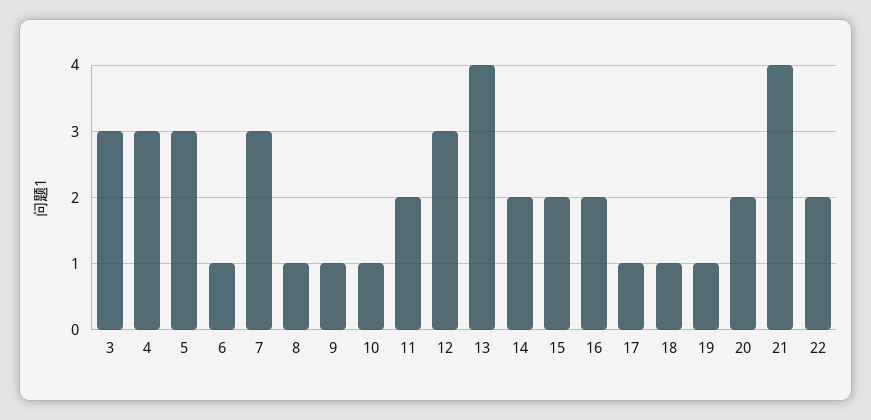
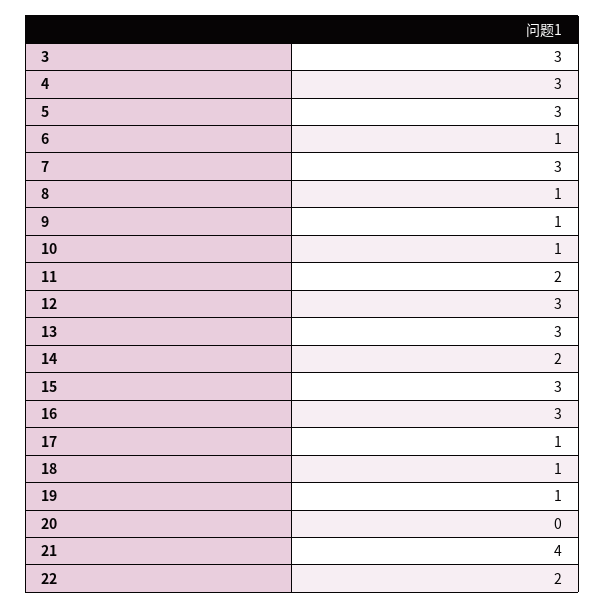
  {
    "3": 3,
    "4": 3,
    "5": 3,
    "6": 1,
    "7": 3,
    "8": 1,
    "9": 1,
    "10": 1,
    "11": 2,
    "12": 3,
-   "13": 4,
+   "13": 3,
    "14": 2,
-   "15": 2,
+   "15": 3,
-   "16": 2,
+   "16": 3,
    "17": 1,
    "18": 1,
    "19": 1,
-   "20": 2,
+   "20": 0,
    "21": 4,
    "22": 2
  }

